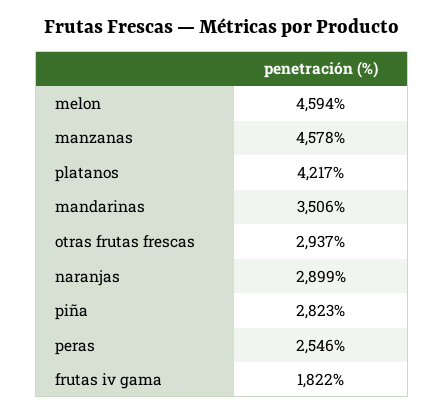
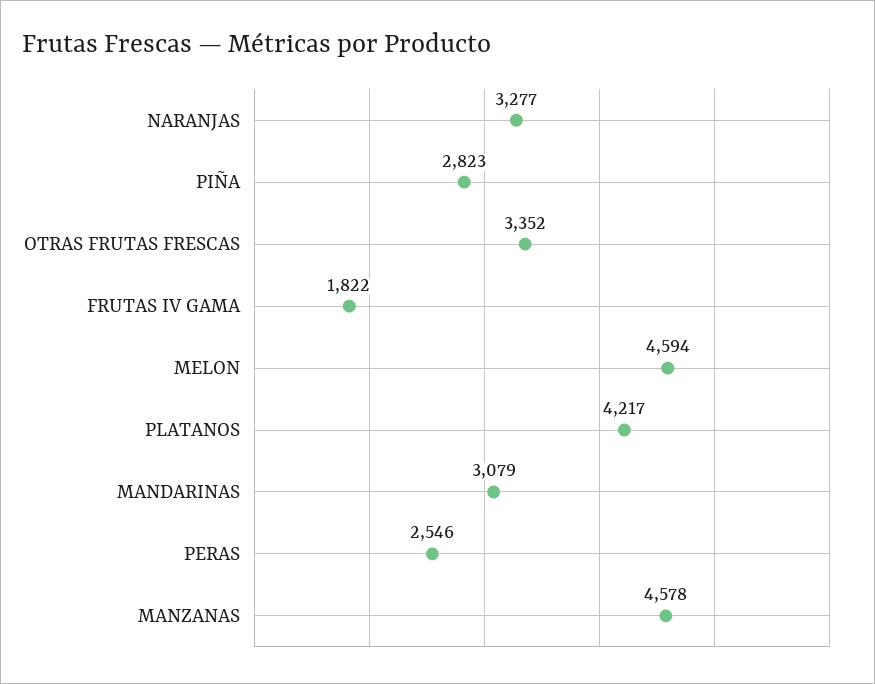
  {
    "melon": 4594,
    "manzanas": 4578,
    "platanos": 4217,
-   "mandarinas": 3506,
+   "mandarinas": 3079,
-   "otras frutas frescas": 2937,
+   "otras frutas frescas": 3352,
-   "naranjas": 2899,
+   "naranjas": 3277,
    "piña": 2823,
    "peras": 2546,
    "frutas iv gama": 1822
  }

